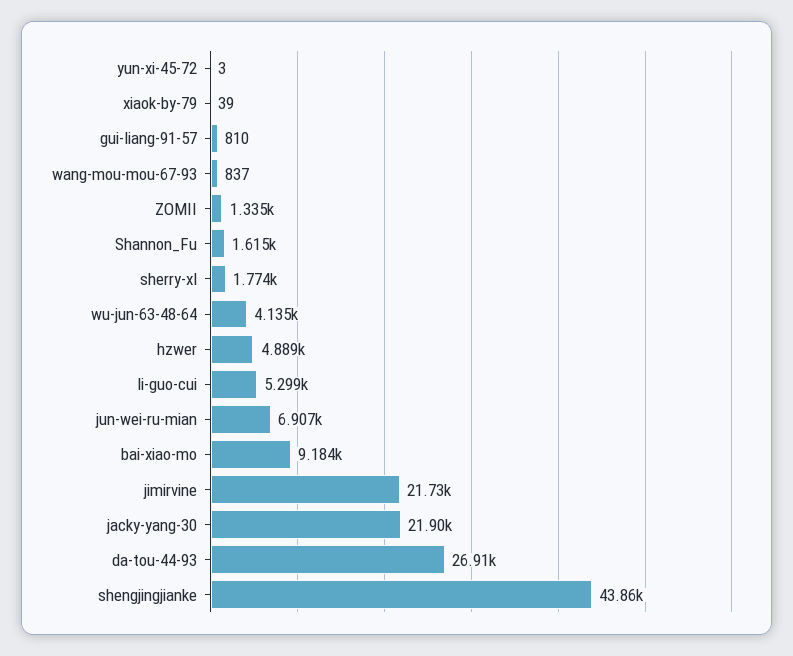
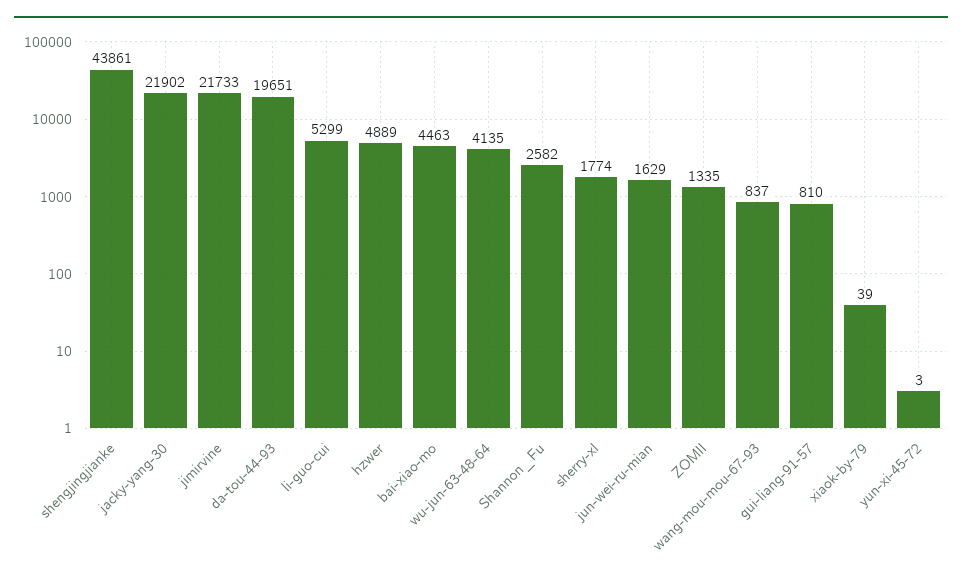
  {
    "yun-xi-45-72": 3,
    "xiaok-by-79": 39,
    "gui-liang-91-57": 810,
    "wang-mou-mou-67-93": 837,
    "ZOMII": 1335,
-   "Shannon_Fu": 1615,
+   "Shannon_Fu": 2582,
    "sherry-xl": 1774,
    "wu-jun-63-48-64": 4135,
    "hzwer": 4889,
    "li-guo-cui": 5299,
-   "jun-wei-ru-mian": 6907,
+   "jun-wei-ru-mian": 1629,
-   "bai-xiao-mo": 9184,
+   "bai-xiao-mo": 4463,
    "jimirvine": 21733,
    "jacky-yang-30": 21902,
-   "da-tou-44-93": 26910,
+   "da-tou-44-93": 19651,
    "shengjingjianke": 43861
  }

